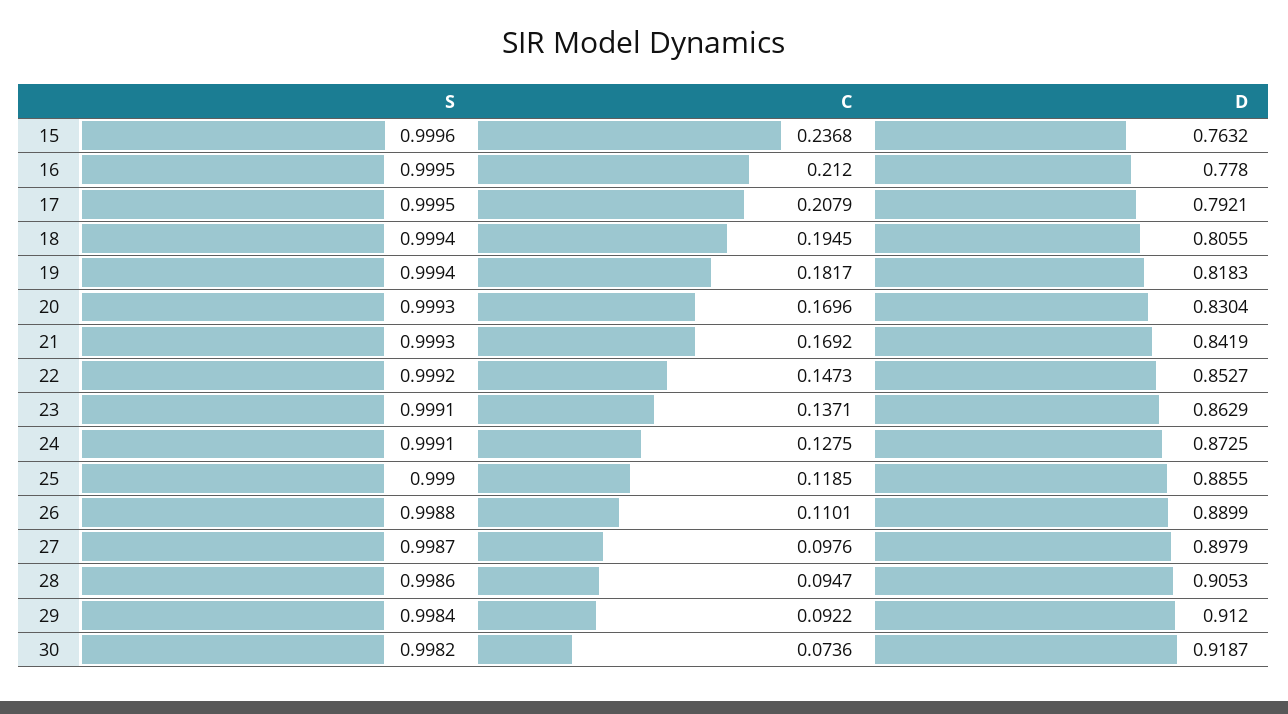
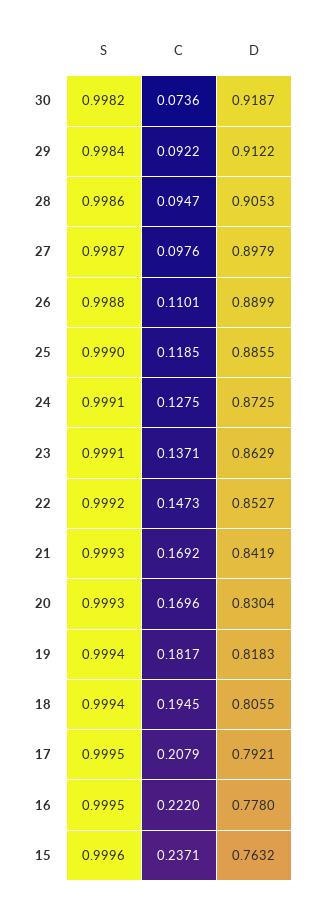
  {
    "S": {
      "15": 0.9996,
      "16": 0.9995,
      "17": 0.9995,
      "18": 0.9994,
      "19": 0.9994,
      "20": 0.9993,
      "21": 0.9993,
      "22": 0.9992,
      "23": 0.9991,
      "24": 0.9991,
      "25": 0.999,
      "26": 0.9988,
      "27": 0.9987,
      "28": 0.9986,
      "29": 0.9984,
      "30": 0.9982
    },
    "C": {
-     "15": 0.2368,
+     "15": 0.2371,
-     "16": 0.212,
+     "16": 0.222,
      "17": 0.2079,
      "18": 0.1945,
      "19": 0.1817,
      "20": 0.1696,
      "21": 0.1692,
      "22": 0.1473,
      "23": 0.1371,
      "24": 0.1275,
      "25": 0.1185,
      "26": 0.1101,
      "27": 0.0976,
      "28": 0.0947,
      "29": 0.0922,
      "30": 0.0736
    },
    "D": {
      "15": 0.7632,
      "16": 0.778,
      "17": 0.7921,
      "18": 0.8055,
      "19": 0.8183,
      "20": 0.8304,
      "21": 0.8419,
      "22": 0.8527,
      "23": 0.8629,
      "24": 0.8725,
      "25": 0.8855,
      "26": 0.8899,
      "27": 0.8979,
      "28": 0.9053,
-     "29": 0.912,
+     "29": 0.9122,
      "30": 0.9187
    }
  }

